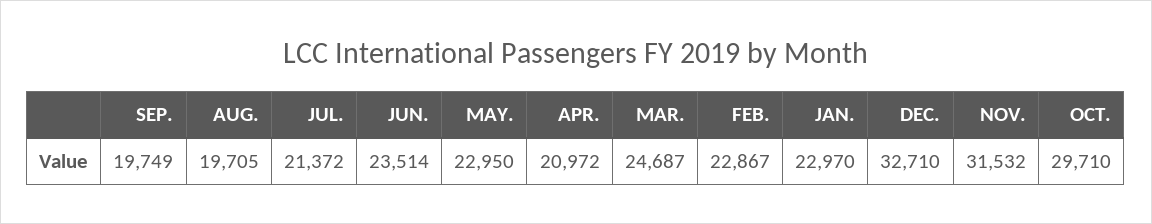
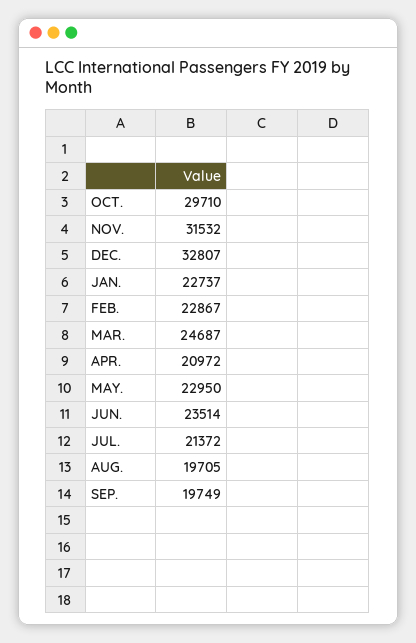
  {
    "SEP.": 19749,
    "AUG.": 19705,
    "JUL.": 21372,
    "JUN.": 23514,
    "MAY.": 22950,
    "APR.": 20972,
    "MAR.": 24687,
    "FEB.": 22867,
-   "JAN.": 22970,
+   "JAN.": 22737,
-   "DEC.": 32710,
+   "DEC.": 32807,
    "NOV.": 31532,
    "OCT.": 29710
  }

